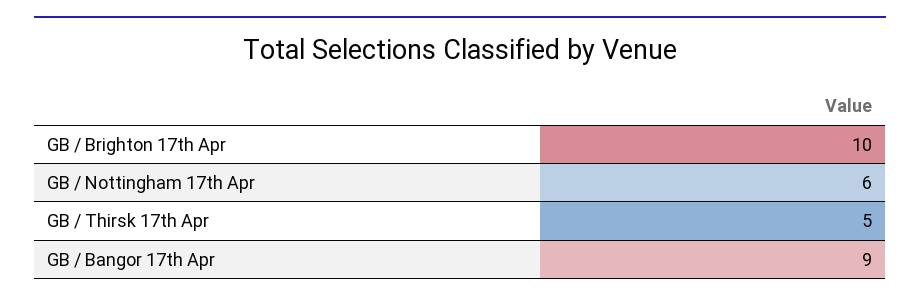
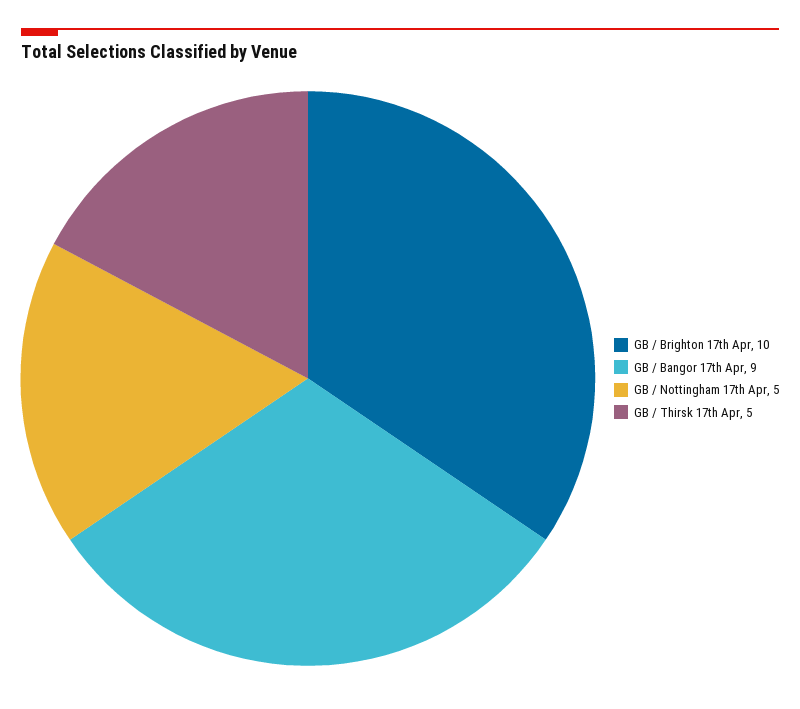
  {
    "GB / Brighton 17th Apr": 10,
-   "GB / Nottingham 17th Apr": 6,
+   "GB / Nottingham 17th Apr": 5,
    "GB / Thirsk 17th Apr": 5,
    "GB / Bangor 17th Apr": 9
  }

